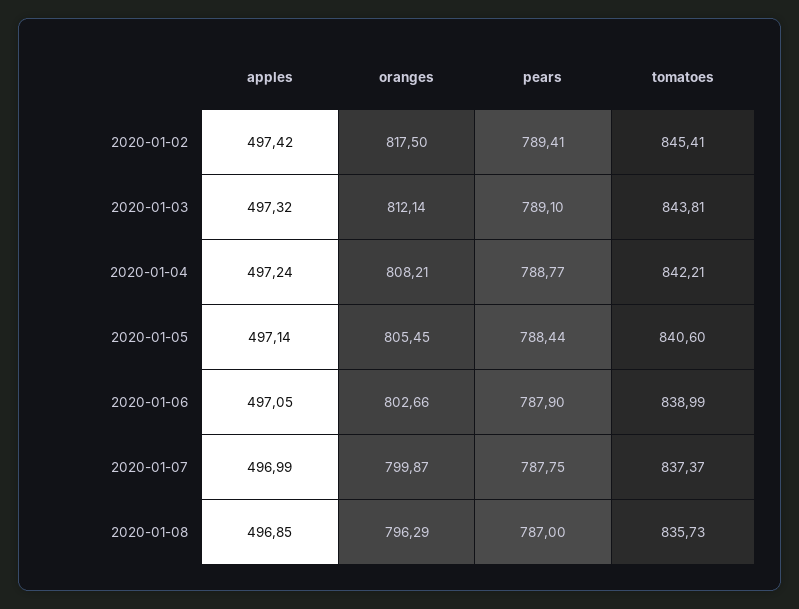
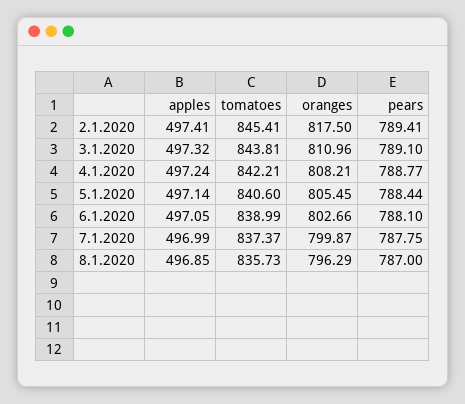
  {
    "apples": {
-     "2020-01-02": 497.42,
+     "2020-01-02": 497.41,
      "2020-01-03": 497.32,
      "2020-01-04": 497.24,
      "2020-01-05": 497.14,
      "2020-01-06": 497.05,
      "2020-01-07": 496.99,
      "2020-01-08": 496.85
    },
    "oranges": {
      "2020-01-02": 817.5,
-     "2020-01-03": 812.14,
+     "2020-01-03": 810.96,
      "2020-01-04": 808.21,
      "2020-01-05": 805.45,
      "2020-01-06": 802.66,
      "2020-01-07": 799.87,
      "2020-01-08": 796.29
    },
    "pears": {
      "2020-01-02": 789.41,
      "2020-01-03": 789.1,
      "2020-01-04": 788.77,
      "2020-01-05": 788.44,
-     "2020-01-06": 787.9,
+     "2020-01-06": 788.1,
      "2020-01-07": 787.75,
      "2020-01-08": 787
    },
    "tomatoes": {
      "2020-01-02": 845.41,
      "2020-01-03": 843.81,
      "2020-01-04": 842.21,
      "2020-01-05": 840.6,
      "2020-01-06": 838.99,
      "2020-01-07": 837.37,
      "2020-01-08": 835.73
    }
  }

